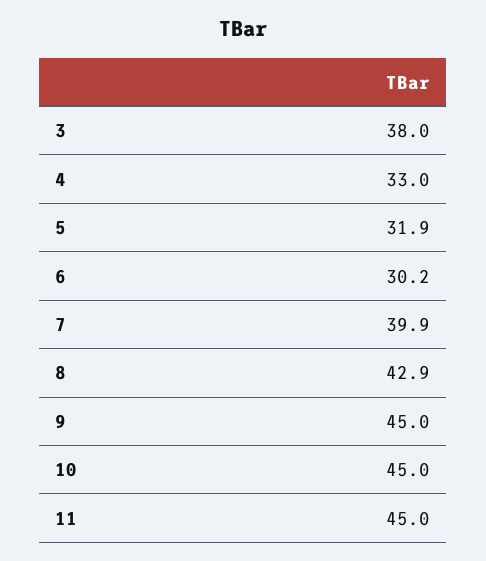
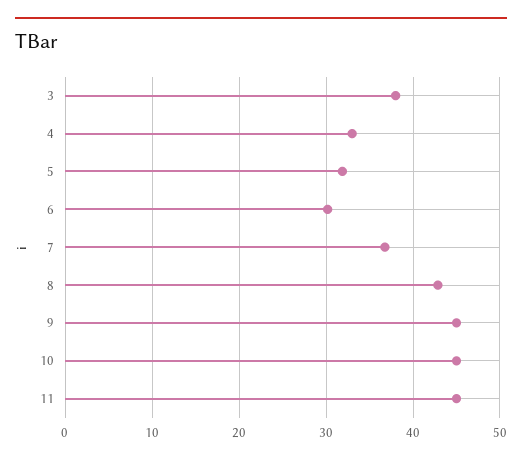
  {
    "3": 38,
    "4": 33,
    "5": 31.9,
    "6": 30.2,
-   "7": 39.9,
+   "7": 37,
    "8": 42.9,
    "9": 45,
    "10": 45,
    "11": 45
  }

